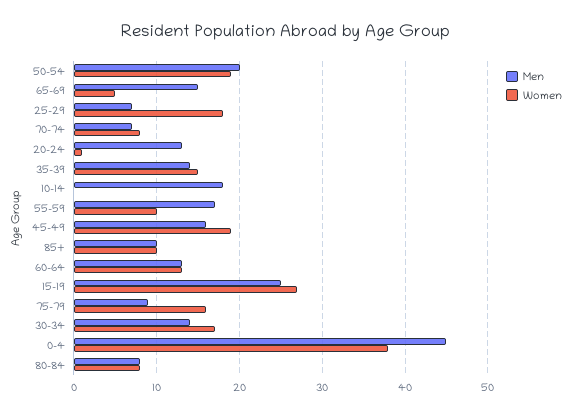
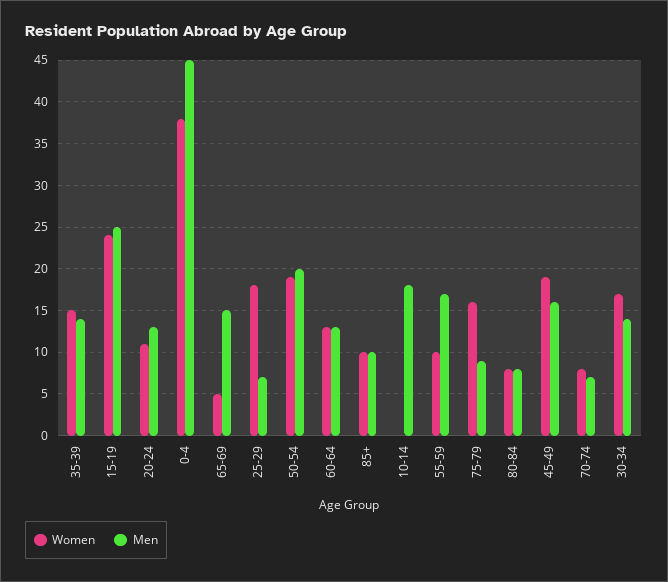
  {
    "Men": {
      "50-54": 20,
      "65-69": 15,
      "25-29": 7,
      "70-74": 7,
      "20-24": 13,
      "35-39": 14,
      "10-14": 18,
      "55-59": 17,
      "45-49": 16,
      "85+": 10,
      "60-64": 13,
      "15-19": 25,
      "75-79": 9,
      "30-34": 14,
      "0-4": 45,
      "80-84": 8
    },
    "Women": {
      "50-54": 19,
      "65-69": 5,
      "25-29": 18,
      "70-74": 8,
-     "20-24": 1,
+     "20-24": 11,
      "35-39": 15,
      "10-14": 0,
      "55-59": 10,
      "45-49": 19,
      "85+": 10,
      "60-64": 13,
-     "15-19": 27,
+     "15-19": 24,
      "75-79": 16,
      "30-34": 17,
      "0-4": 38,
      "80-84": 8
    }
  }

